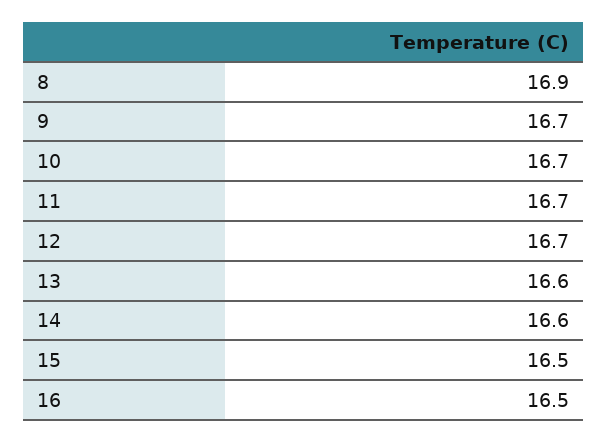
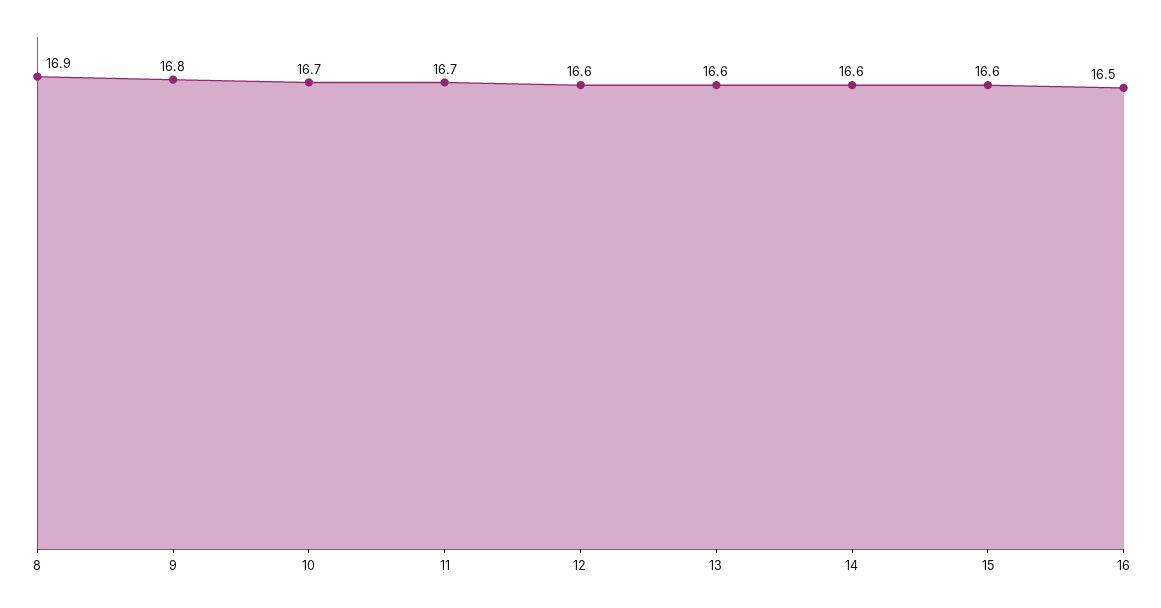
  {
    "8": 16.9,
-   "9": 16.7,
+   "9": 16.8,
    "10": 16.7,
    "11": 16.7,
-   "12": 16.7,
+   "12": 16.6,
    "13": 16.6,
    "14": 16.6,
-   "15": 16.5,
+   "15": 16.6,
    "16": 16.5
  }

